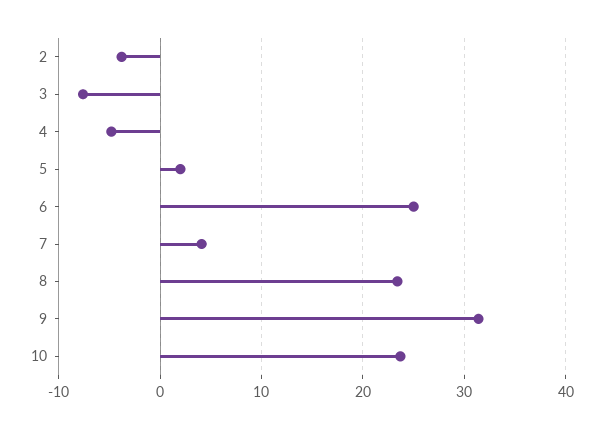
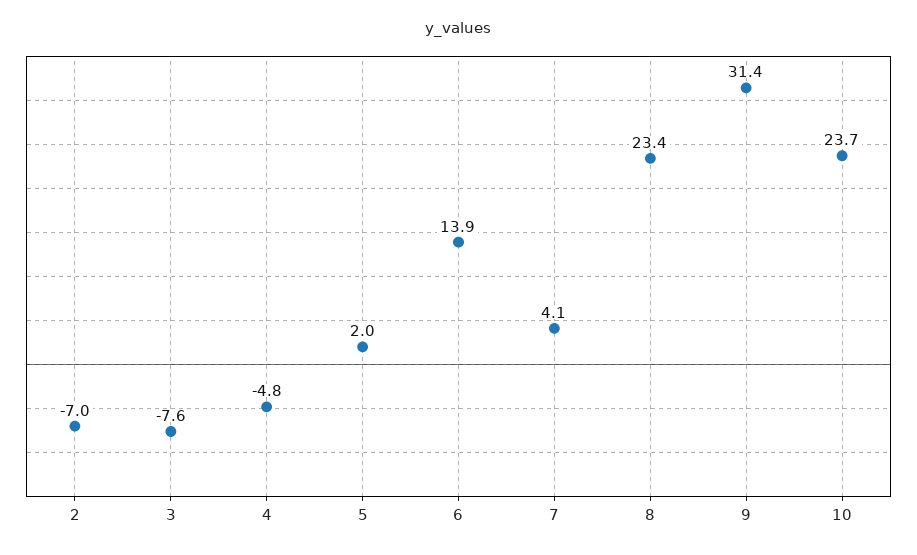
  {
-   "2": -4,
+   "2": -7,
    "3": -7.6,
    "4": -4.8,
    "5": 2,
-   "6": 25,
+   "6": 13.9,
    "7": 4.1,
    "8": 23.4,
    "9": 31.4,
    "10": 23.7
  }

